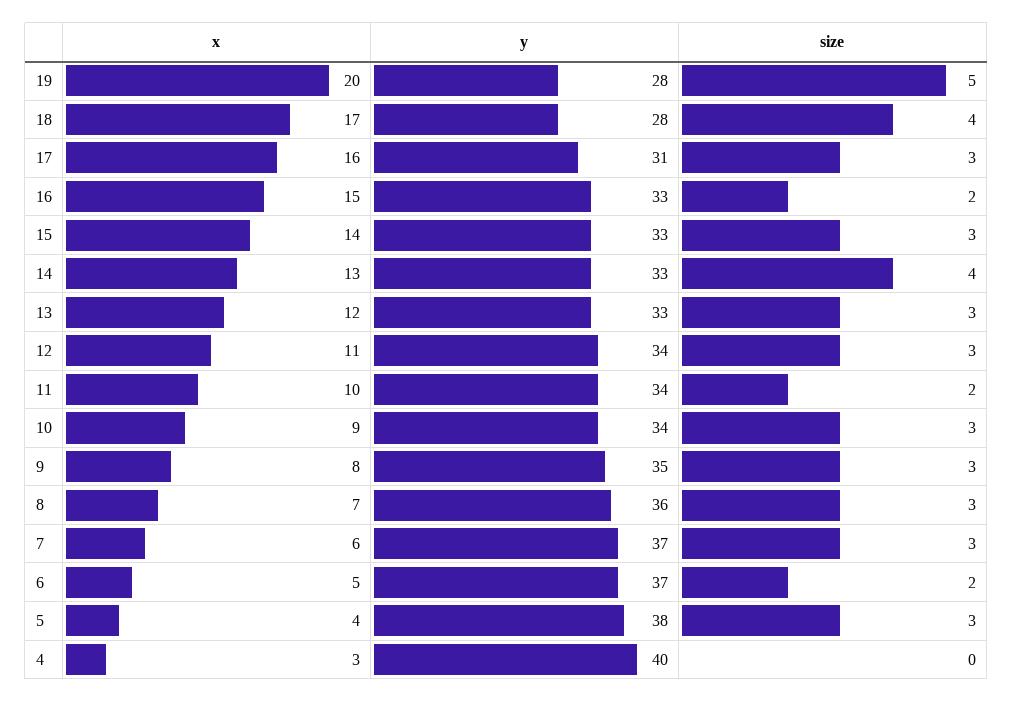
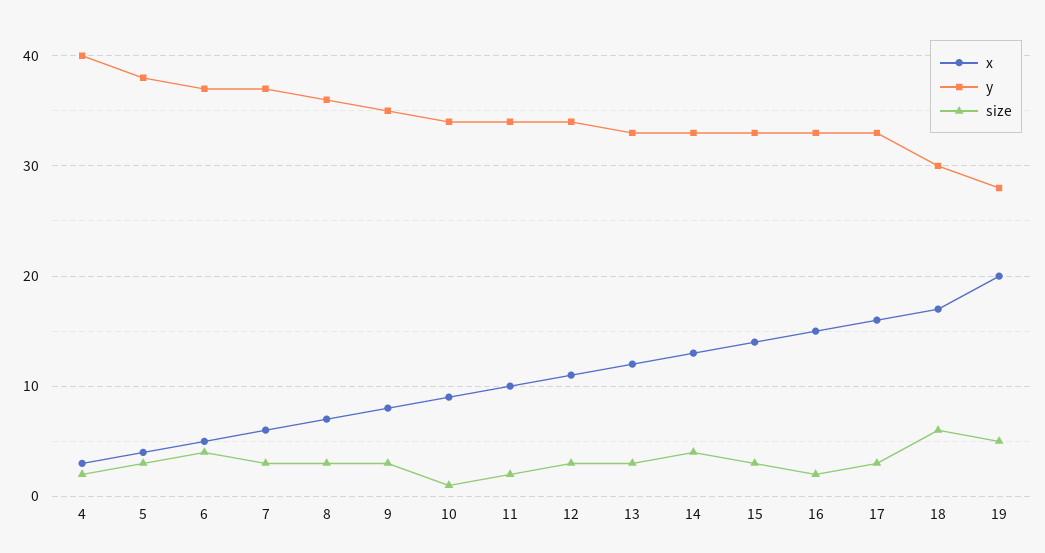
  {
    "x": {
      "19": 20,
      "18": 17,
      "17": 16,
      "16": 15,
      "15": 14,
      "14": 13,
      "13": 12,
      "12": 11,
      "11": 10,
      "10": 9,
      "9": 8,
      "8": 7,
      "7": 6,
      "6": 5,
      "5": 4,
      "4": 3
    },
    "y": {
      "19": 28,
-     "18": 28,
+     "18": 30,
-     "17": 31,
+     "17": 33,
      "16": 33,
      "15": 33,
      "14": 33,
      "13": 33,
      "12": 34,
      "11": 34,
      "10": 34,
      "9": 35,
      "8": 36,
      "7": 37,
      "6": 37,
      "5": 38,
      "4": 40
    },
    "size": {
      "19": 5,
-     "18": 4,
+     "18": 6,
      "17": 3,
      "16": 2,
      "15": 3,
      "14": 4,
      "13": 3,
      "12": 3,
      "11": 2,
-     "10": 3,
+     "10": 1,
      "9": 3,
      "8": 3,
      "7": 3,
-     "6": 2,
+     "6": 4,
      "5": 3,
-     "4": 0
+     "4": 2
    }
  }

